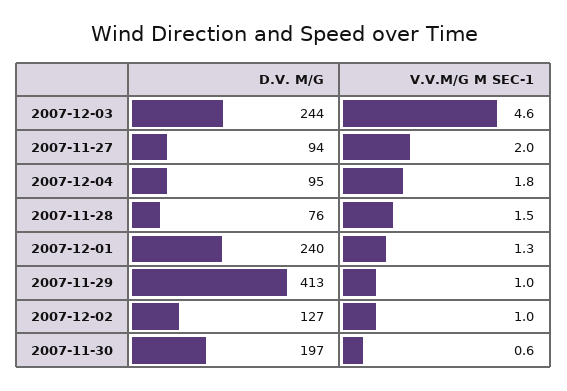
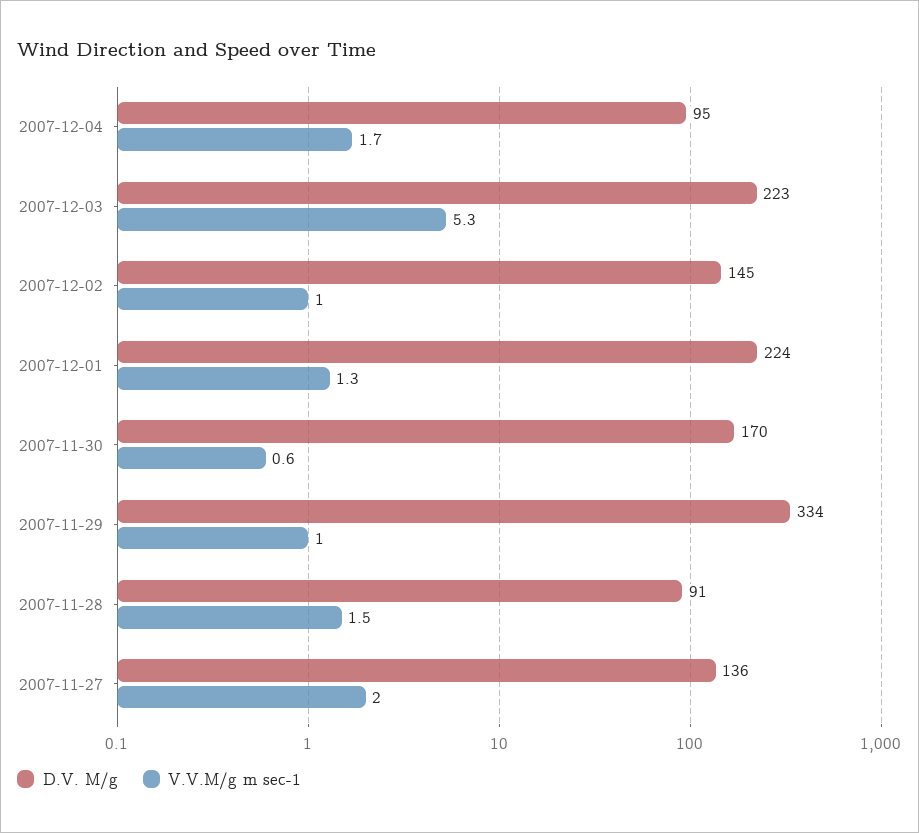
  {
    "D.V. M/G": {
-     "2007-12-03": 244,
+     "2007-12-03": 223,
-     "2007-11-27": 94,
+     "2007-11-27": 136,
      "2007-12-04": 95,
-     "2007-11-28": 76,
+     "2007-11-28": 91,
-     "2007-12-01": 240,
+     "2007-12-01": 224,
-     "2007-11-29": 413,
+     "2007-11-29": 334,
-     "2007-12-02": 127,
+     "2007-12-02": 145,
-     "2007-11-30": 197
+     "2007-11-30": 170
    },
    "V.V.M/G M SEC-1": {
-     "2007-12-03": 4.6,
+     "2007-12-03": 5.3,
      "2007-11-27": 2,
-     "2007-12-04": 1.8,
+     "2007-12-04": 1.7,
      "2007-11-28": 1.5,
      "2007-12-01": 1.3,
      "2007-11-29": 1,
      "2007-12-02": 1,
      "2007-11-30": 0.6
    }
  }

